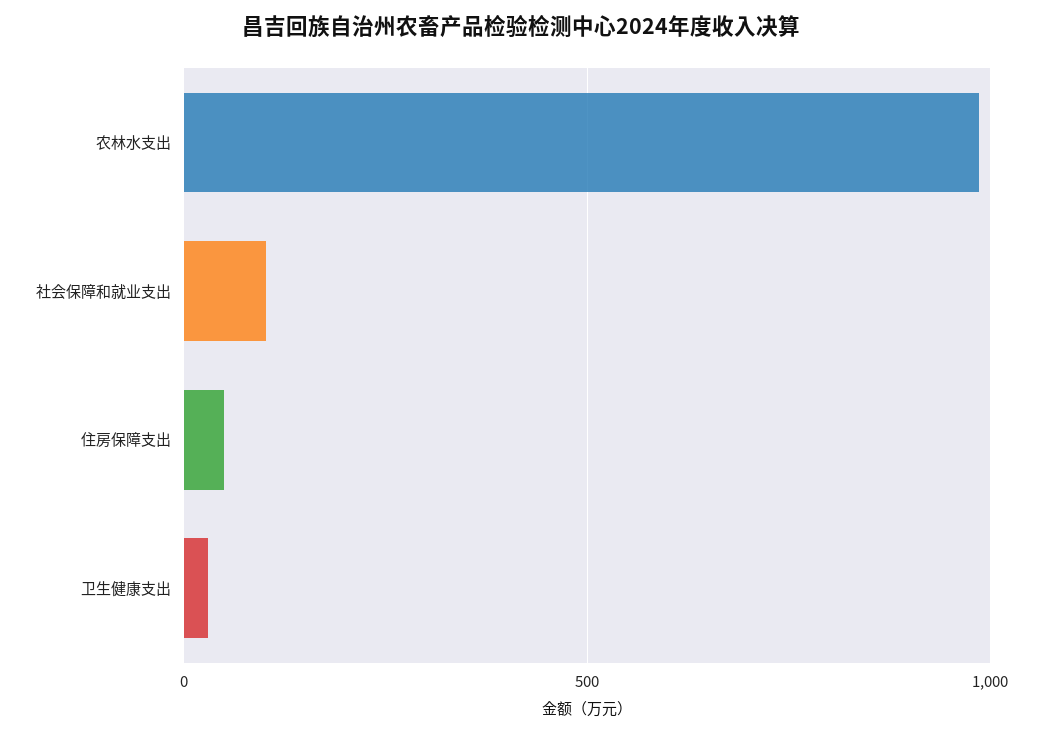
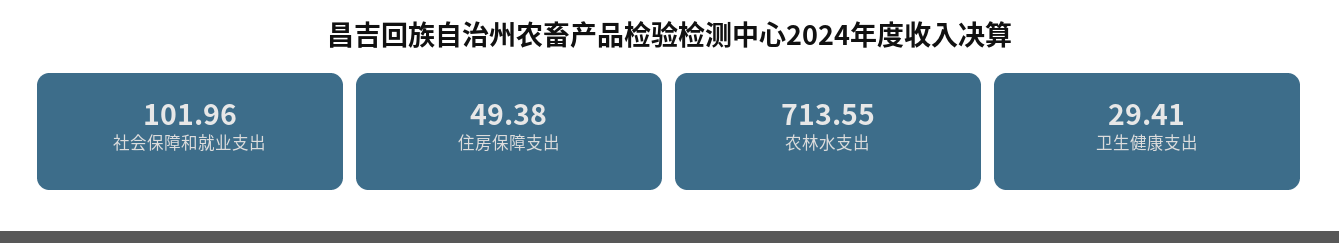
  {
-   "农林水支出": 1000,
+   "农林水支出": 713.55,
    "社会保障和就业支出": 101.96,
    "住房保障支出": 49.38,
    "卫生健康支出": 29.41
  }

